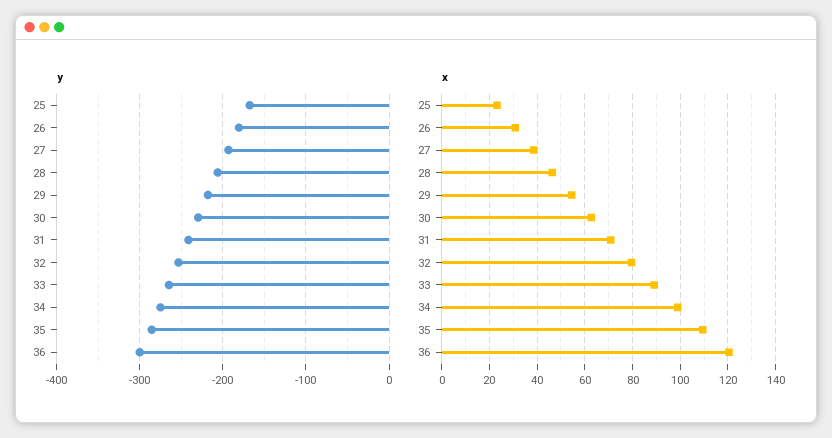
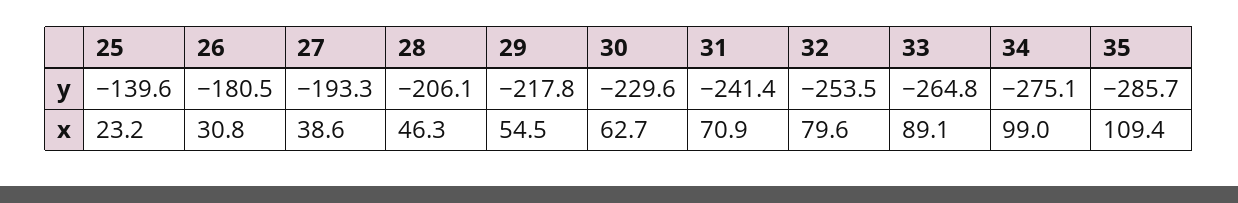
  {
    "y": {
-     "25": -170,
+     "25": -139.6,
      "26": -180.5,
      "27": -193.3,
      "28": -206.1,
      "29": -217.8,
      "30": -229.6,
      "31": -241.4,
      "32": -253.5,
      "33": -264.8,
      "34": -275.1,
-     "35": -285.7,
+     "35": -285.7
-     "36": -300
    },
    "x": {
      "25": 23.2,
      "26": 30.8,
      "27": 38.6,
      "28": 46.3,
      "29": 54.5,
      "30": 62.7,
      "31": 70.9,
      "32": 79.6,
      "33": 89.1,
      "34": 99,
-     "35": 109.4,
+     "35": 109.4
-     "36": 120
    }
  }

